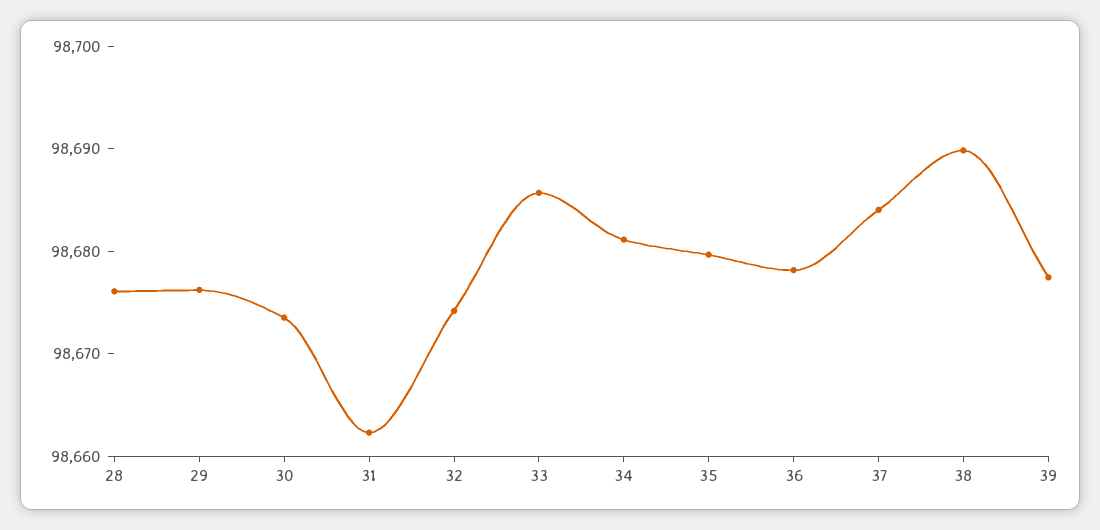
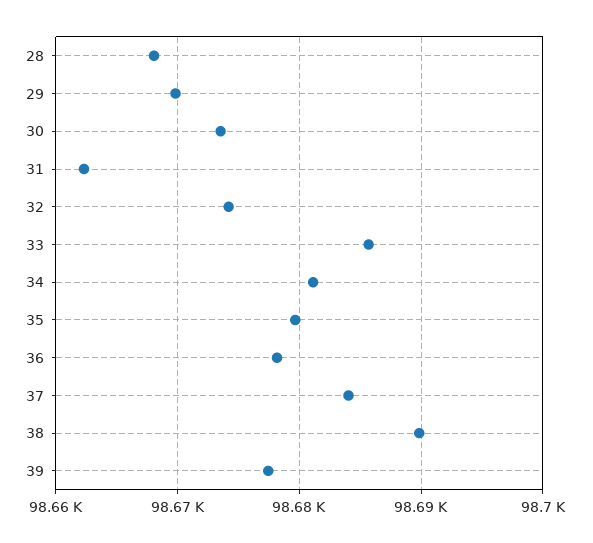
  {
-   "28": 98676,
+   "28": 98668,
-   "29": 98676,
+   "29": 98670,
    "30": 98674,
    "31": 98662,
    "32": 98674,
    "33": 98686,
    "34": 98681,
    "35": 98680,
    "36": 98678,
    "37": 98684,
    "38": 98690,
    "39": 98677
  }

